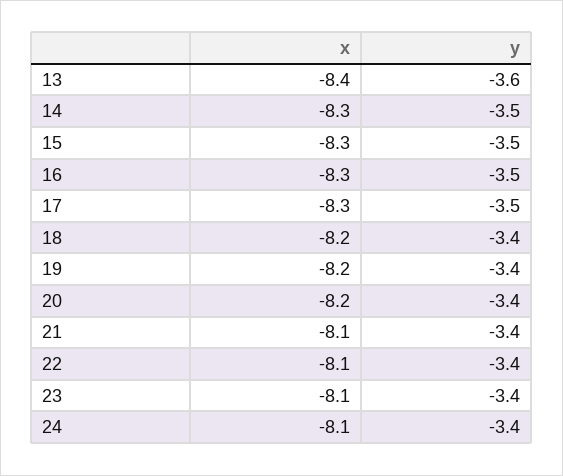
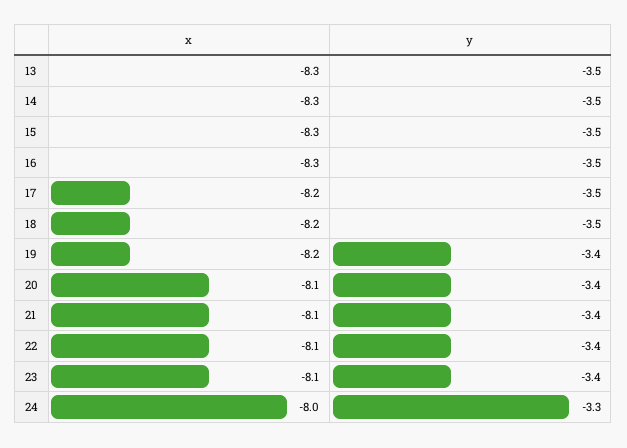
  {
    "x": {
-     "13": -8.4,
+     "13": -8.3,
      "14": -8.3,
      "15": -8.3,
      "16": -8.3,
-     "17": -8.3,
+     "17": -8.2,
      "18": -8.2,
      "19": -8.2,
-     "20": -8.2,
+     "20": -8.1,
      "21": -8.1,
      "22": -8.1,
      "23": -8.1,
-     "24": -8.1
+     "24": -8
    },
    "y": {
-     "13": -3.6,
+     "13": -3.5,
      "14": -3.5,
      "15": -3.5,
      "16": -3.5,
      "17": -3.5,
-     "18": -3.4,
+     "18": -3.5,
      "19": -3.4,
      "20": -3.4,
      "21": -3.4,
      "22": -3.4,
      "23": -3.4,
-     "24": -3.4
+     "24": -3.3
    }
  }

